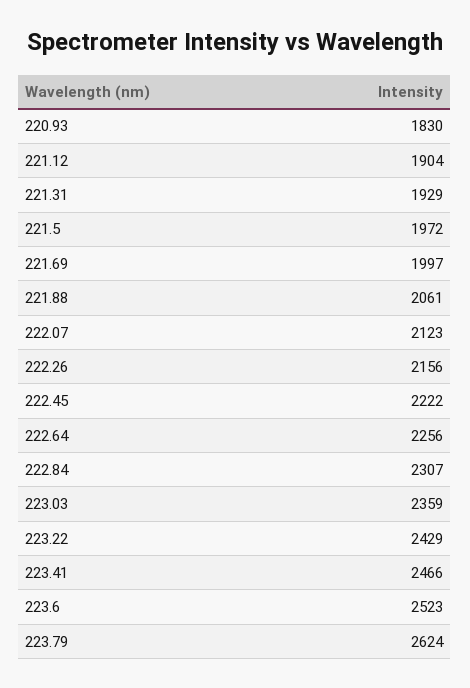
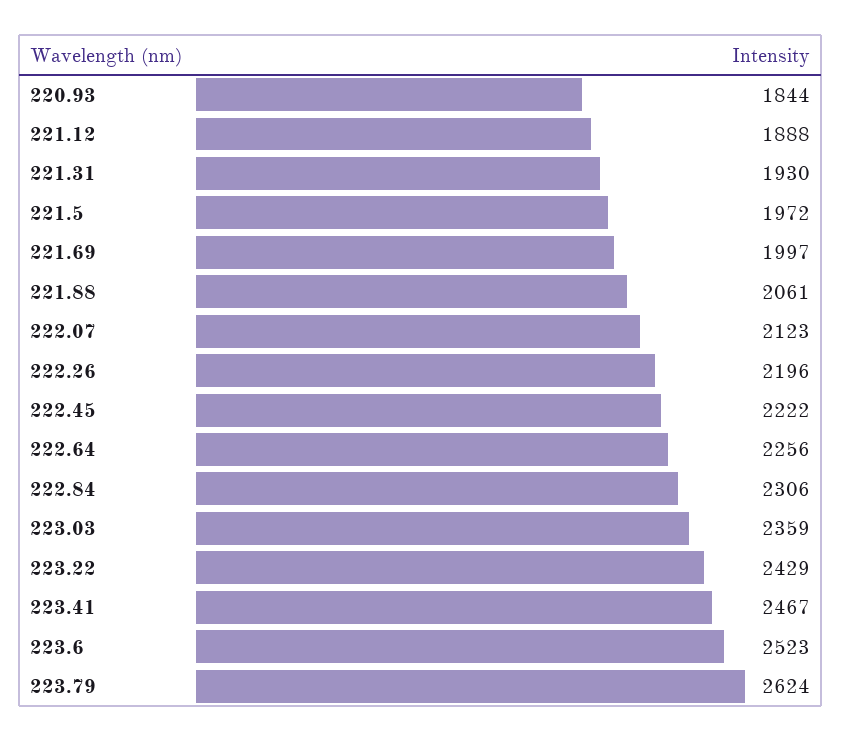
  {
-   "220.93": 1830,
+   "220.93": 1844,
-   "221.12": 1904,
+   "221.12": 1888,
-   "221.31": 1929,
+   "221.31": 1930,
    "221.5": 1972,
    "221.69": 1997,
    "221.88": 2061,
    "222.07": 2123,
-   "222.26": 2156,
+   "222.26": 2196,
    "222.45": 2222,
    "222.64": 2256,
-   "222.84": 2307,
+   "222.84": 2306,
    "223.03": 2359,
    "223.22": 2429,
-   "223.41": 2466,
+   "223.41": 2467,
    "223.6": 2523,
    "223.79": 2624
  }

